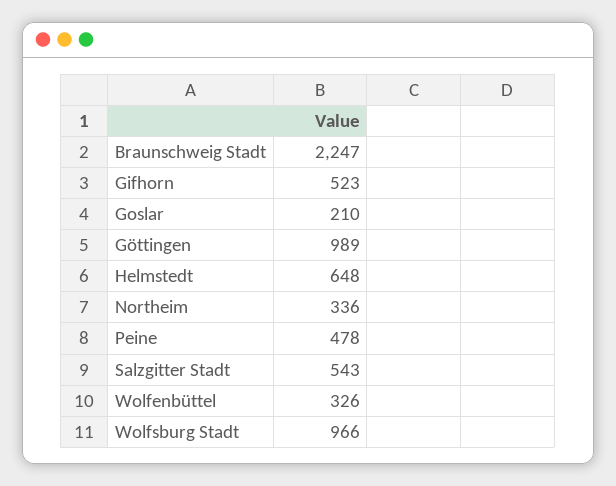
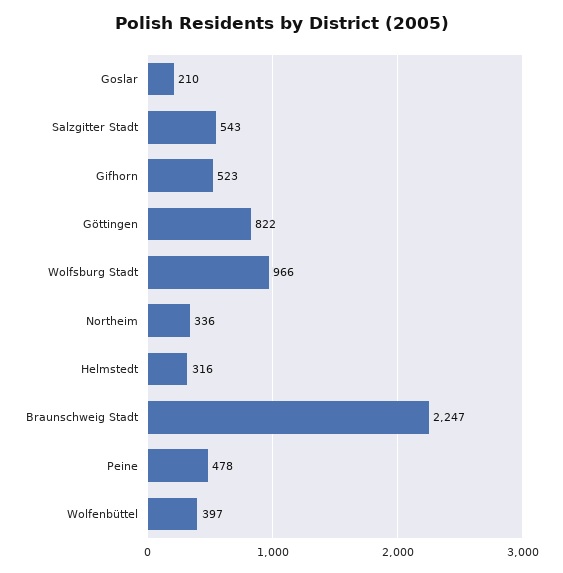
  {
    "Braunschweig Stadt": 2247,
    "Gifhorn": 523,
    "Goslar": 210,
-   "Göttingen": 989,
+   "Göttingen": 822,
-   "Helmstedt": 648,
+   "Helmstedt": 316,
    "Northeim": 336,
    "Peine": 478,
    "Salzgitter Stadt": 543,
-   "Wolfenbüttel": 326,
+   "Wolfenbüttel": 397,
    "Wolfsburg Stadt": 966
  }

